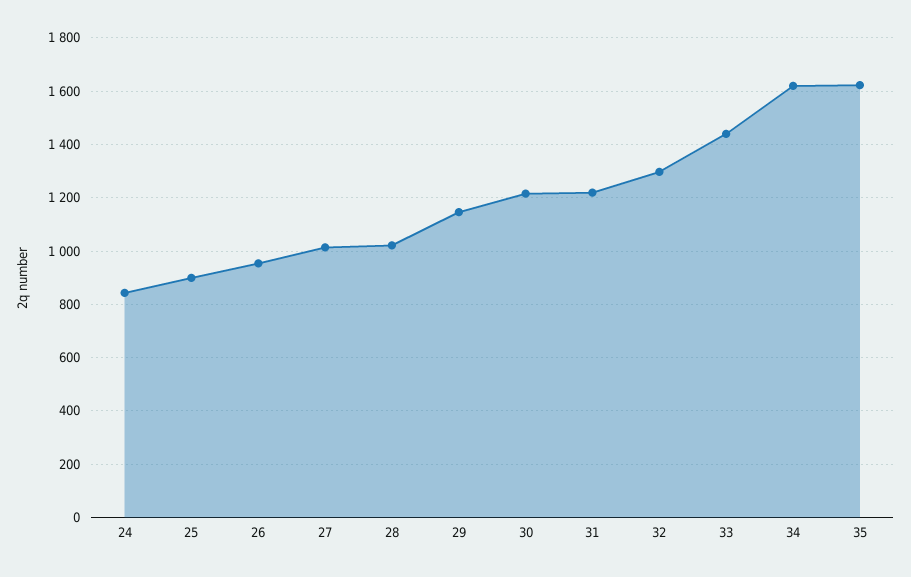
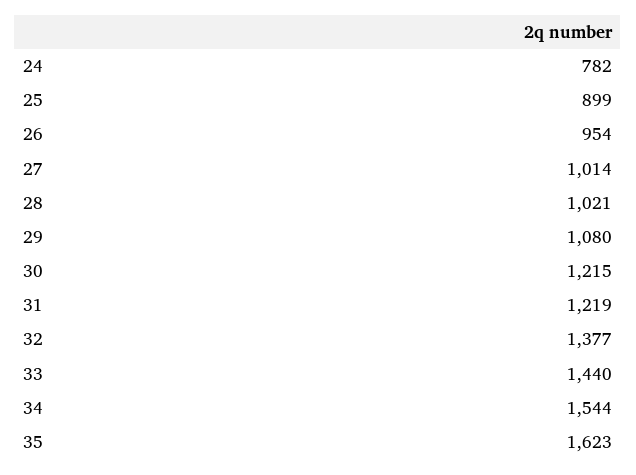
  {
-   "24": 850,
+   "24": 782,
    "25": 899,
    "26": 954,
    "27": 1014,
    "28": 1021,
-   "29": 1150,
+   "29": 1080,
    "30": 1215,
    "31": 1219,
-   "32": 1300,
+   "32": 1377,
    "33": 1440,
-   "34": 1625,
+   "34": 1544,
    "35": 1623
  }

